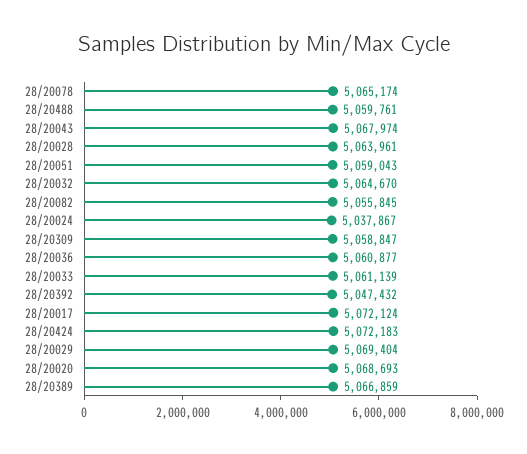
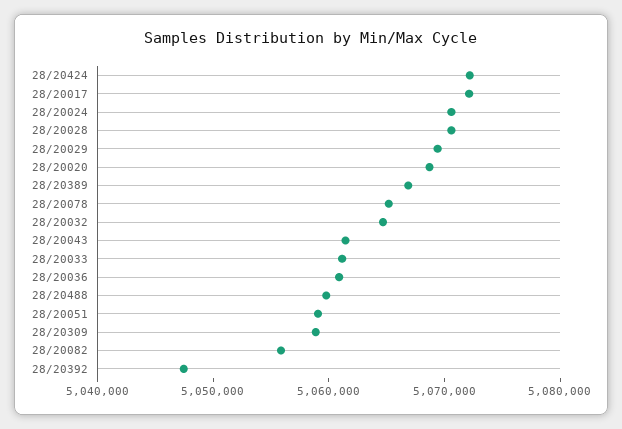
  {
    "28/20078": 5065174,
    "28/20488": 5059761,
-   "28/20043": 5067974,
+   "28/20043": 5062000,
-   "28/20028": 5063961,
+   "28/20028": 5070000,
    "28/20051": 5059043,
    "28/20032": 5064670,
    "28/20082": 5055845,
-   "28/20024": 5037867,
+   "28/20024": 5070000,
    "28/20309": 5058847,
    "28/20036": 5060877,
    "28/20033": 5061139,
    "28/20392": 5047432,
    "28/20017": 5072124,
    "28/20424": 5072183,
    "28/20029": 5069404,
    "28/20020": 5068693,
    "28/20389": 5066859
  }

